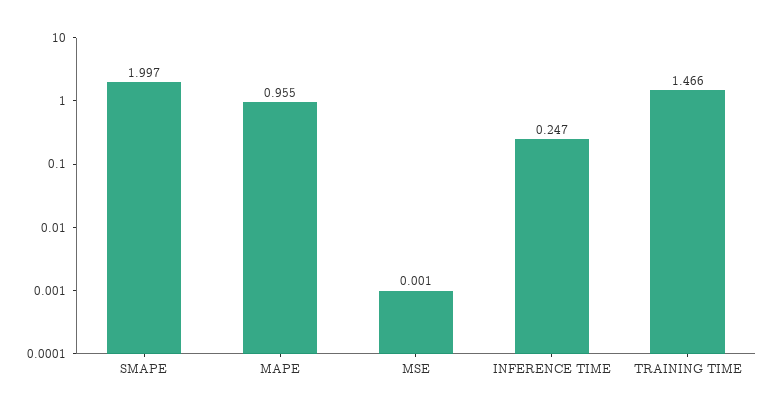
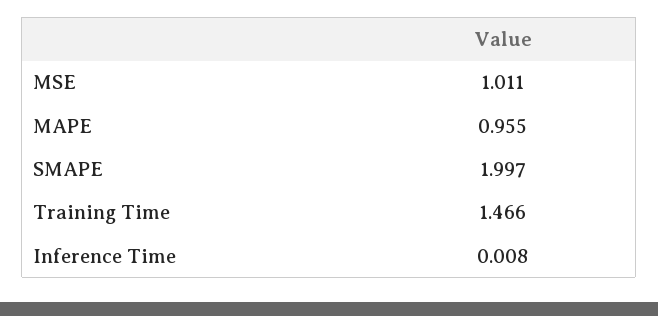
  {
    "SMAPE": 1.997,
    "MAPE": 0.955,
-   "MSE": 0.001,
+   "MSE": 1.011,
-   "INFERENCE TIME": 0.247,
+   "INFERENCE TIME": 0.008,
    "TRAINING TIME": 1.466
  }

